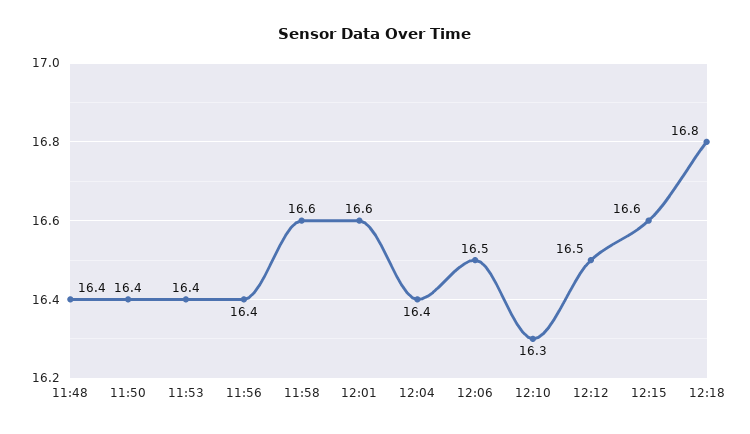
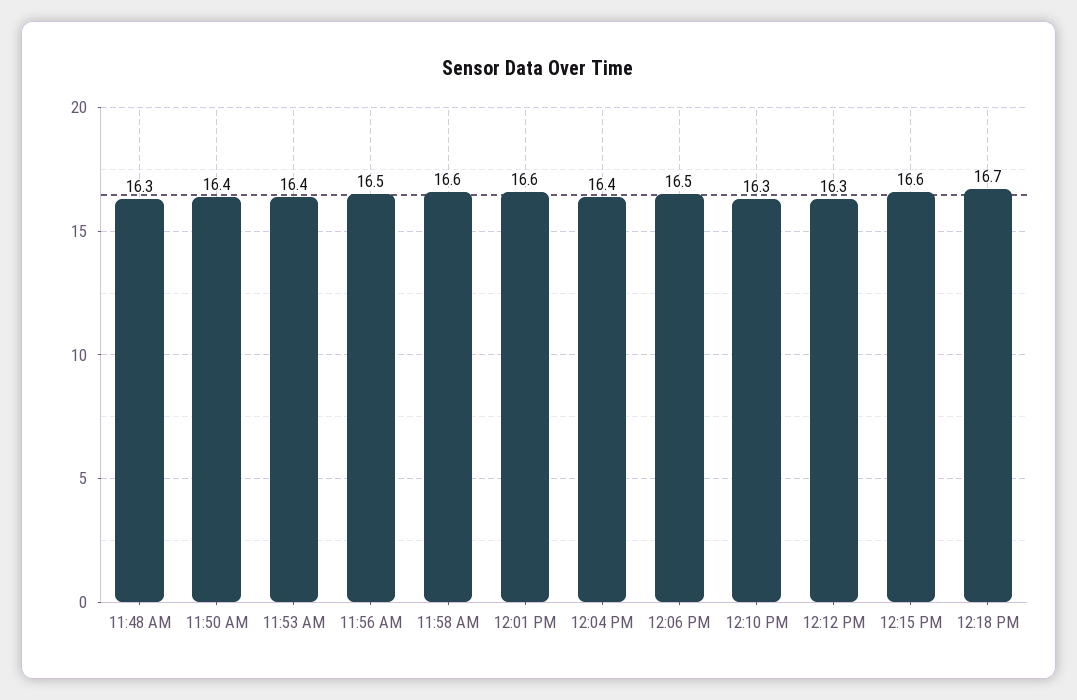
  {
-   "11:48": 16.4,
+   "11:48": 16.3,
    "11:50": 16.4,
    "11:53": 16.4,
-   "11:56": 16.4,
+   "11:56": 16.5,
    "11:58": 16.6,
    "12:01": 16.6,
    "12:04": 16.4,
    "12:06": 16.5,
    "12:10": 16.3,
-   "12:12": 16.5,
+   "12:12": 16.3,
    "12:15": 16.6,
-   "12:18": 16.8
+   "12:18": 16.7
  }

